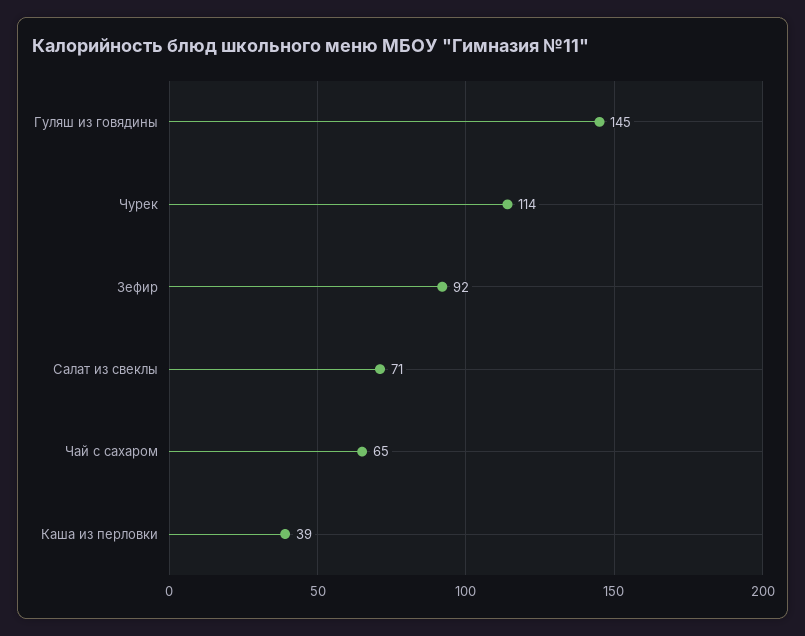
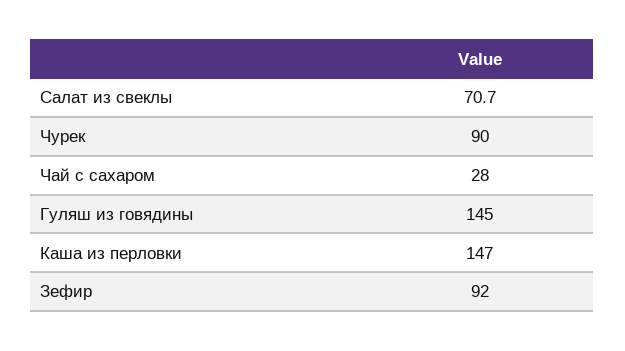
  {
    "Гуляш из говядины": 145,
-   "Чурек": 114,
+   "Чурек": 90,
    "Зефир": 92,
    "Салат из свеклы": 70.7,
-   "Чай с сахаром": 65,
+   "Чай с сахаром": 28,
-   "Каша из перловки": 39
+   "Каша из перловки": 147
  }

